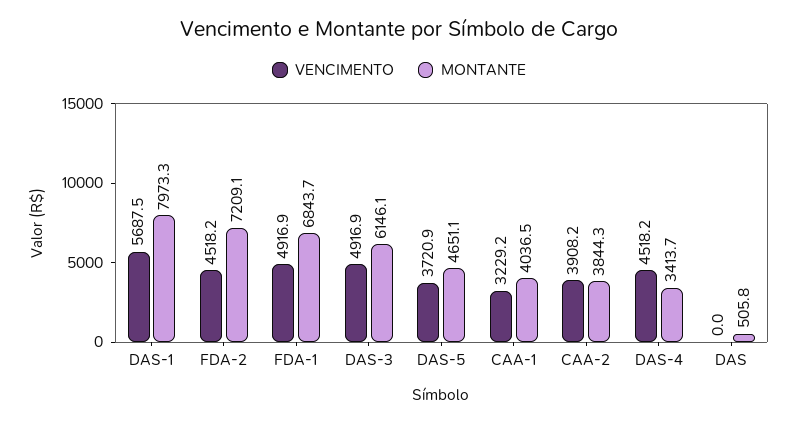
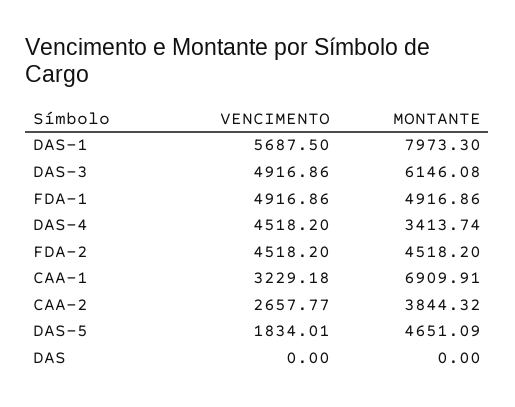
  {
    "VENCIMENTO": {
      "DAS-1": 5687.5,
      "FDA-2": 4518.2,
      "FDA-1": 4916.86,
      "DAS-3": 4916.86,
-     "DAS-5": 3720.9,
+     "DAS-5": 1834.01,
      "CAA-1": 3229.18,
-     "CAA-2": 3908.2,
+     "CAA-2": 2657.77,
      "DAS-4": 4518.2,
      "DAS": 0
    },
    "MONTANTE": {
      "DAS-1": 7973.3,
-     "FDA-2": 7209.1,
+     "FDA-2": 4518.2,
-     "FDA-1": 6843.7,
+     "FDA-1": 4916.86,
      "DAS-3": 6146.08,
      "DAS-5": 4651.09,
-     "CAA-1": 4036.5,
+     "CAA-1": 6909.91,
      "CAA-2": 3844.32,
      "DAS-4": 3413.74,
-     "DAS": 505.8
+     "DAS": 0
    }
  }

